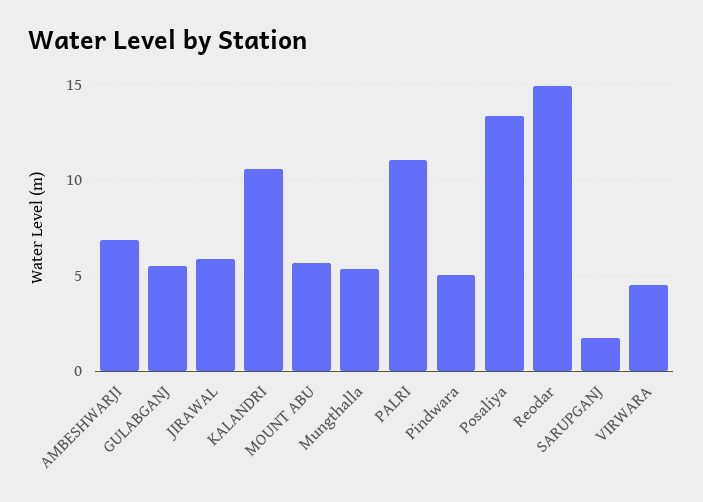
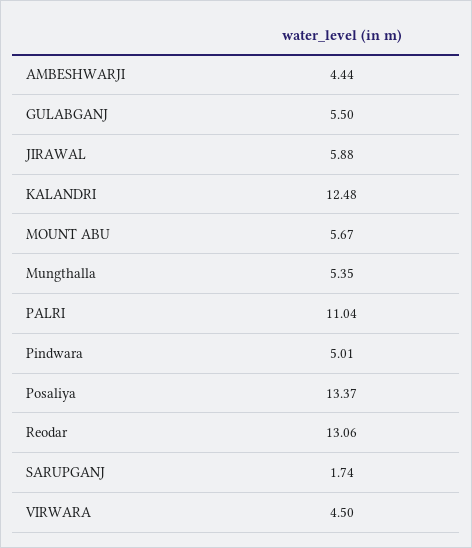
  {
-   "AMBESHWARJI": 7,
+   "AMBESHWARJI": 4.44,
    "GULABGANJ": 5.5,
    "JIRAWAL": 5.88,
-   "KALANDRI": 10.5,
+   "KALANDRI": 12.48,
    "MOUNT ABU": 5.67,
    "Mungthalla": 5.35,
    "PALRI": 11.04,
    "Pindwara": 5.01,
    "Posaliya": 13.37,
-   "Reodar": 15,
+   "Reodar": 13.06,
    "SARUPGANJ": 1.74,
    "VIRWARA": 4.5
  }

